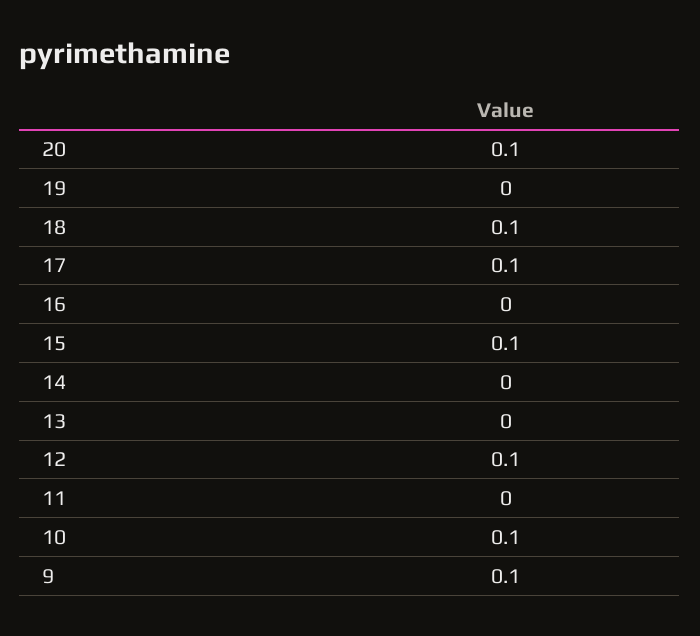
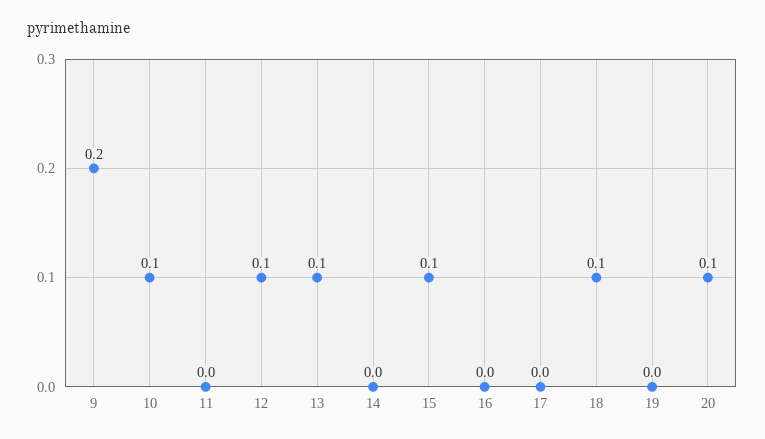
  {
    "20": 0.1,
    "19": 0,
    "18": 0.1,
-   "17": 0.1,
+   "17": 0,
    "16": 0,
    "15": 0.1,
    "14": 0,
-   "13": 0,
+   "13": 0.1,
    "12": 0.1,
    "11": 0,
    "10": 0.1,
-   "9": 0.1
+   "9": 0.2
  }

